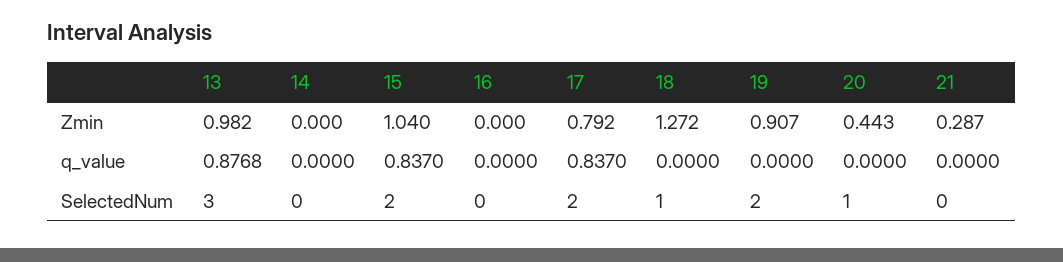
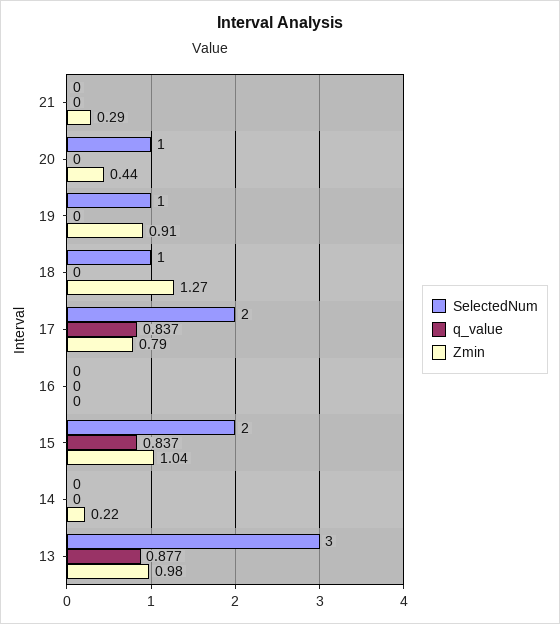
  {
    "Zmin": {
      "13": 0.982,
-     "14": 0,
+     "14": 0.22,
      "15": 1.04,
      "16": 0,
      "17": 0.792,
      "18": 1.272,
      "19": 0.907,
      "20": 0.443,
      "21": 0.287
    },
    "q_value": {
      "13": 0.8768,
      "14": 0,
      "15": 0.837,
      "16": 0,
      "17": 0.837,
      "18": 0,
      "19": 0,
      "20": 0,
      "21": 0
    },
    "SelectedNum": {
      "13": 3,
      "14": 0,
      "15": 2,
      "16": 0,
      "17": 2,
      "18": 1,
-     "19": 2,
+     "19": 1,
      "20": 1,
      "21": 0
    }
  }

